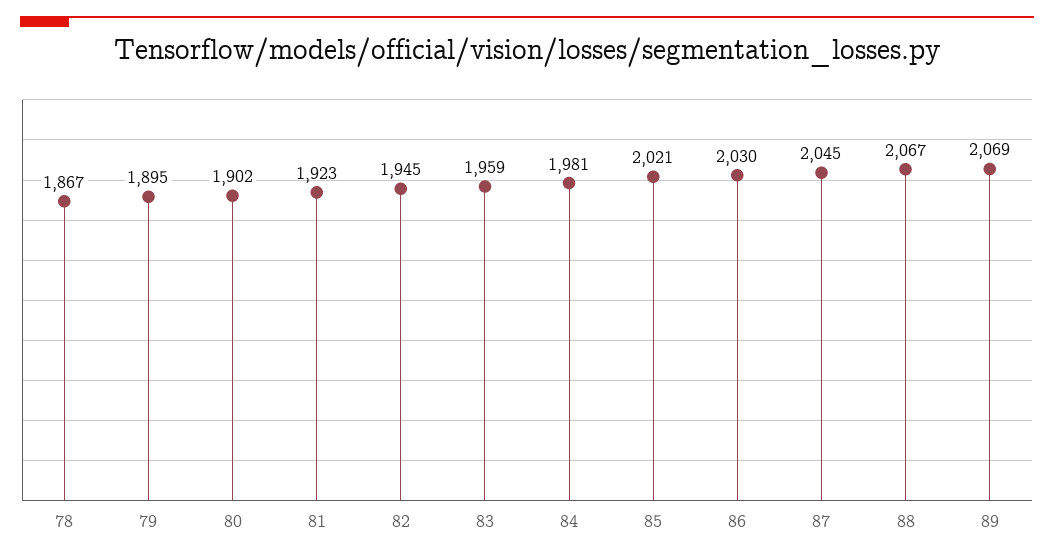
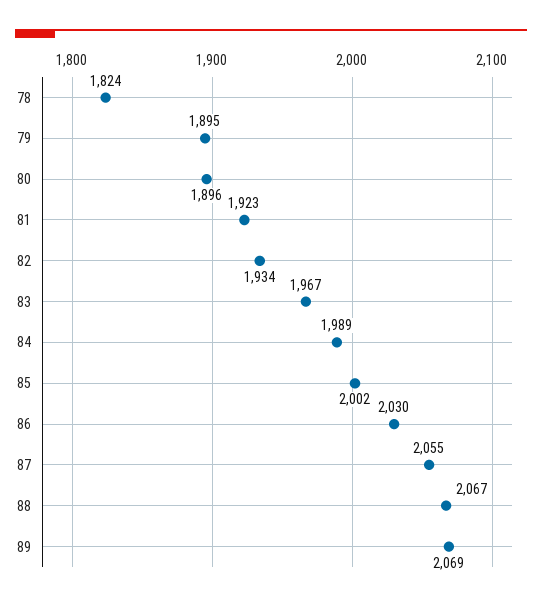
  {
-   "78": 1867,
+   "78": 1824,
    "79": 1895,
-   "80": 1902,
+   "80": 1896,
    "81": 1923,
-   "82": 1945,
+   "82": 1934,
-   "83": 1959,
+   "83": 1967,
-   "84": 1981,
+   "84": 1989,
-   "85": 2021,
+   "85": 2002,
    "86": 2030,
-   "87": 2045,
+   "87": 2055,
    "88": 2067,
    "89": 2069
  }

